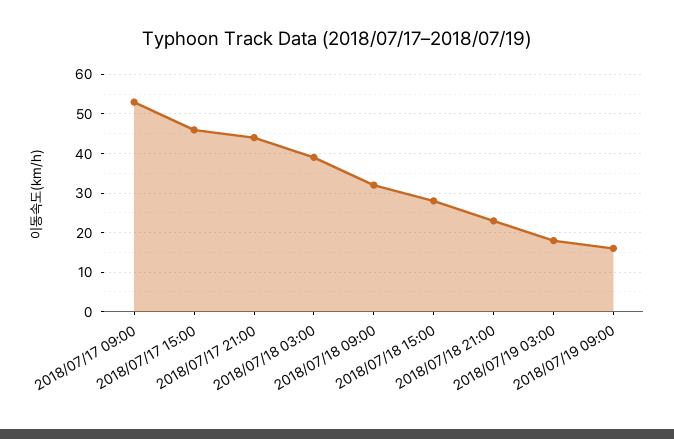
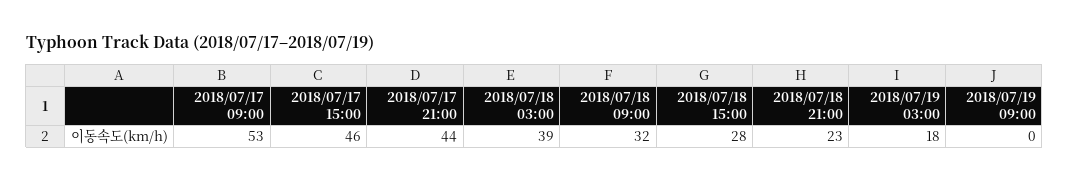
  {
    "2018/07/17 09:00": 53,
    "2018/07/17 15:00": 46,
    "2018/07/17 21:00": 44,
    "2018/07/18 03:00": 39,
    "2018/07/18 09:00": 32,
    "2018/07/18 15:00": 28,
    "2018/07/18 21:00": 23,
    "2018/07/19 03:00": 18,
-   "2018/07/19 09:00": 15
+   "2018/07/19 09:00": 0
  }

